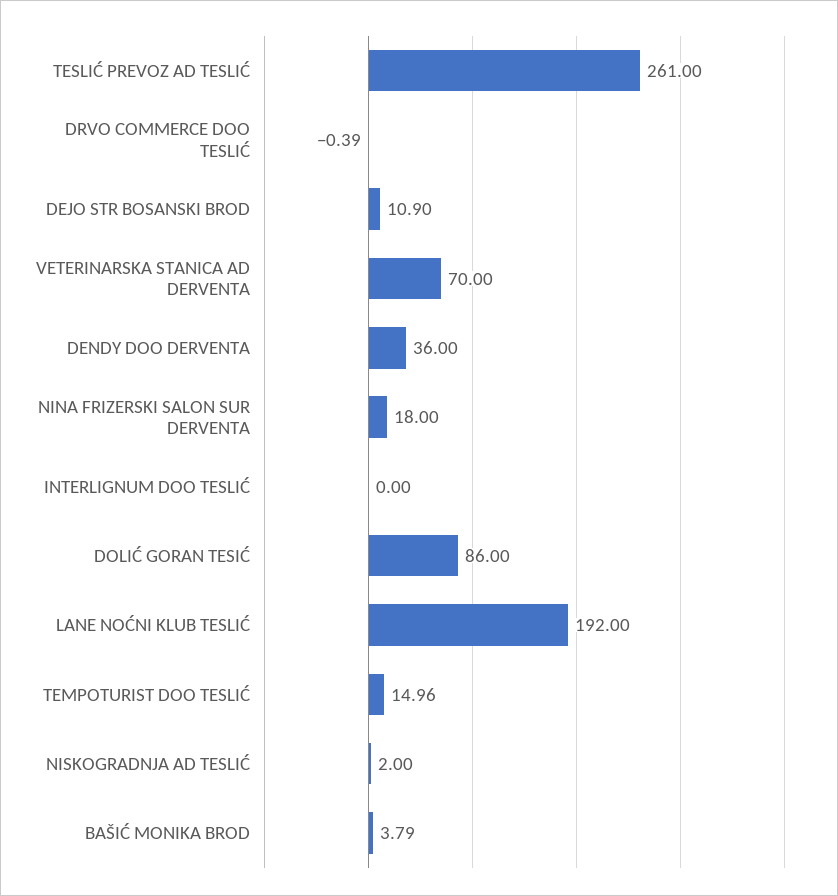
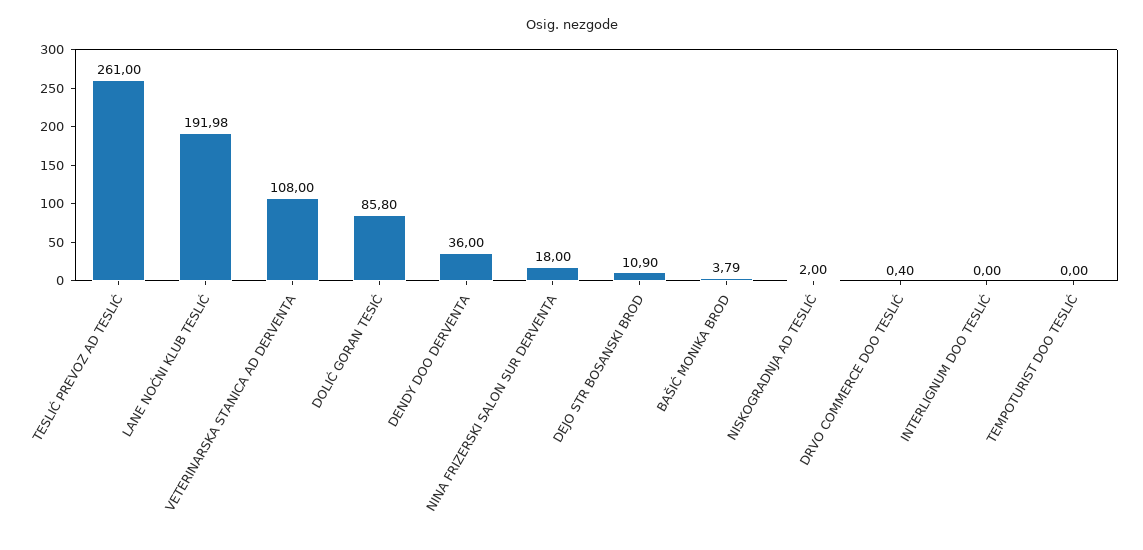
  {
    "TESLIĆ PREVOZ AD TESLIĆ": 261,
-   "DRVO COMMERCE DOO TESLIĆ": -0.39,
+   "DRVO COMMERCE DOO TESLIĆ": 0.4,
    "DEJO STR BOSANSKI BROD": 10.9,
-   "VETERINARSKA STANICA AD DERVENTA": 70,
+   "VETERINARSKA STANICA AD DERVENTA": 108,
    "DENDY DOO DERVENTA": 36,
    "NINA FRIZERSKI SALON SUR DERVENTA": 18,
    "INTERLIGNUM DOO TESLIĆ": 0,
-   "DOLIĆ GORAN TESIĆ": 86,
+   "DOLIĆ GORAN TESIĆ": 85.8,
-   "LANE NOĆNI KLUB TESLIĆ": 192,
+   "LANE NOĆNI KLUB TESLIĆ": 191.98,
-   "TEMPOTURIST DOO TESLIĆ": 14.96,
+   "TEMPOTURIST DOO TESLIĆ": 0,
    "NISKOGRADNJA AD TESLIĆ": 2,
    "BAŠIĆ MONIKA BROD": 3.79
  }

